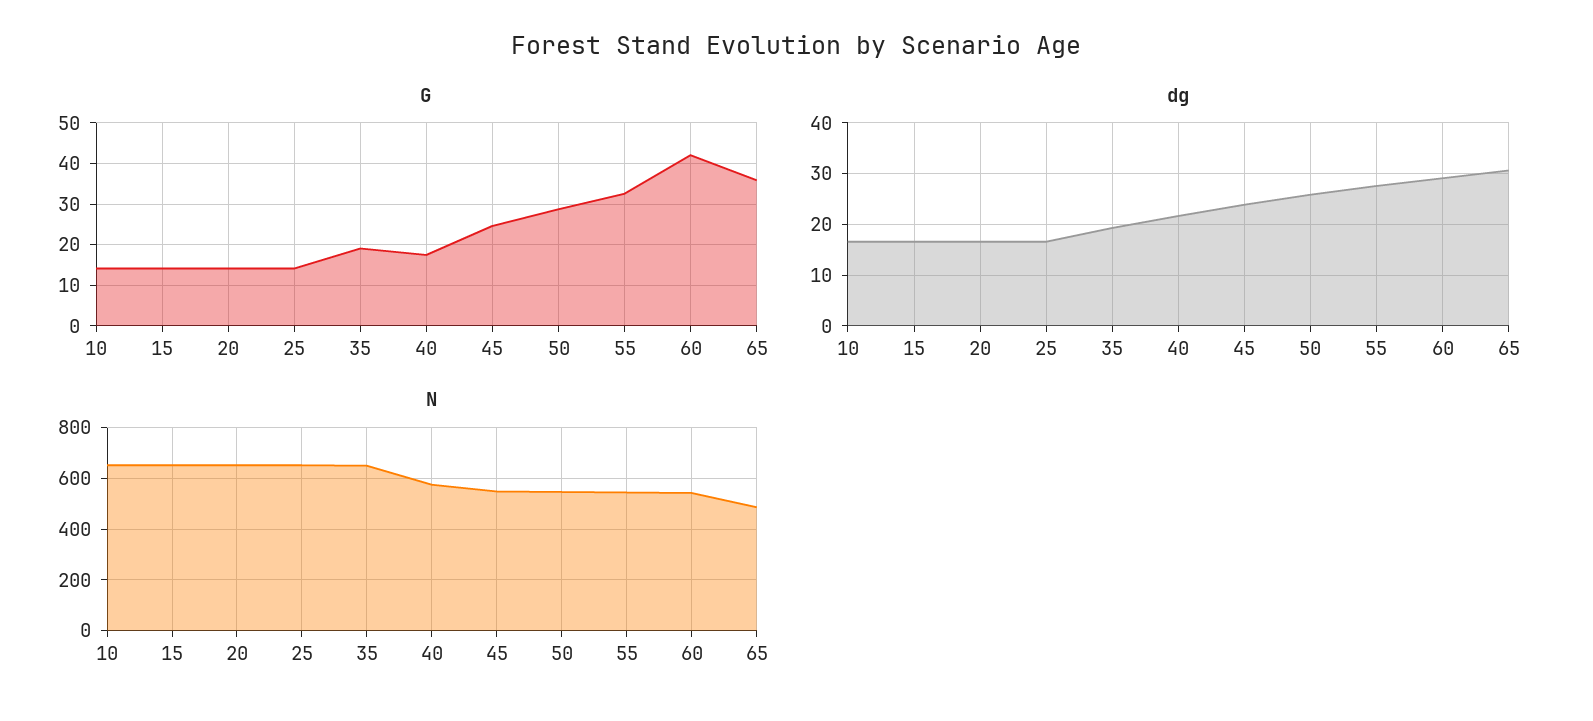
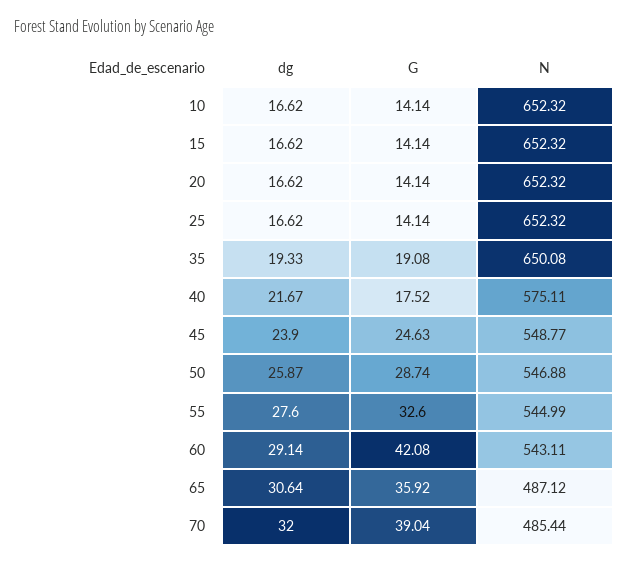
  {
    "G": {
      "10": 14.14,
      "15": 14.14,
      "20": 14.14,
      "25": 14.14,
      "35": 19.08,
      "40": 17.52,
      "45": 24.63,
      "50": 28.74,
      "55": 32.6,
      "60": 42.08,
-     "65": 35.92
+     "65": 35.92,
+     "70": 39.04
    },
    "dg": {
      "10": 16.62,
      "15": 16.62,
      "20": 16.62,
      "25": 16.62,
      "35": 19.33,
      "40": 21.67,
      "45": 23.9,
      "50": 25.87,
      "55": 27.6,
      "60": 29.14,
-     "65": 30.64
+     "65": 30.64,
+     "70": 32
    },
    "N": {
      "10": 652.32,
      "15": 652.32,
      "20": 652.32,
      "25": 652.32,
      "35": 650.08,
      "40": 575.11,
      "45": 548.77,
      "50": 546.88,
      "55": 544.99,
      "60": 543.11,
-     "65": 487.12
+     "65": 487.12,
+     "70": 485.44
    }
  }

